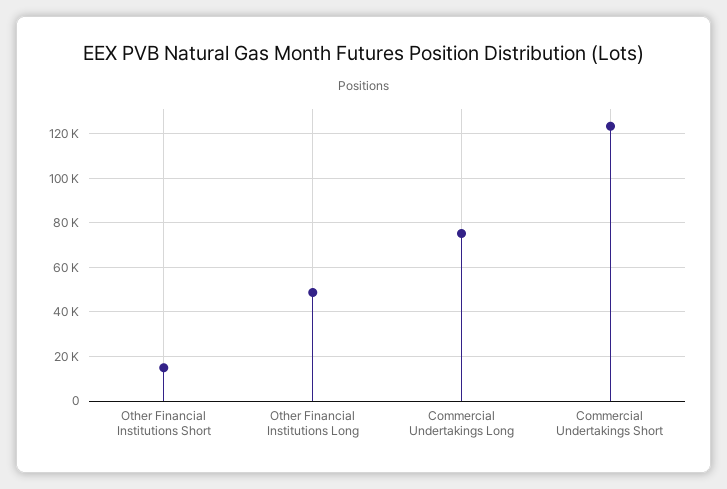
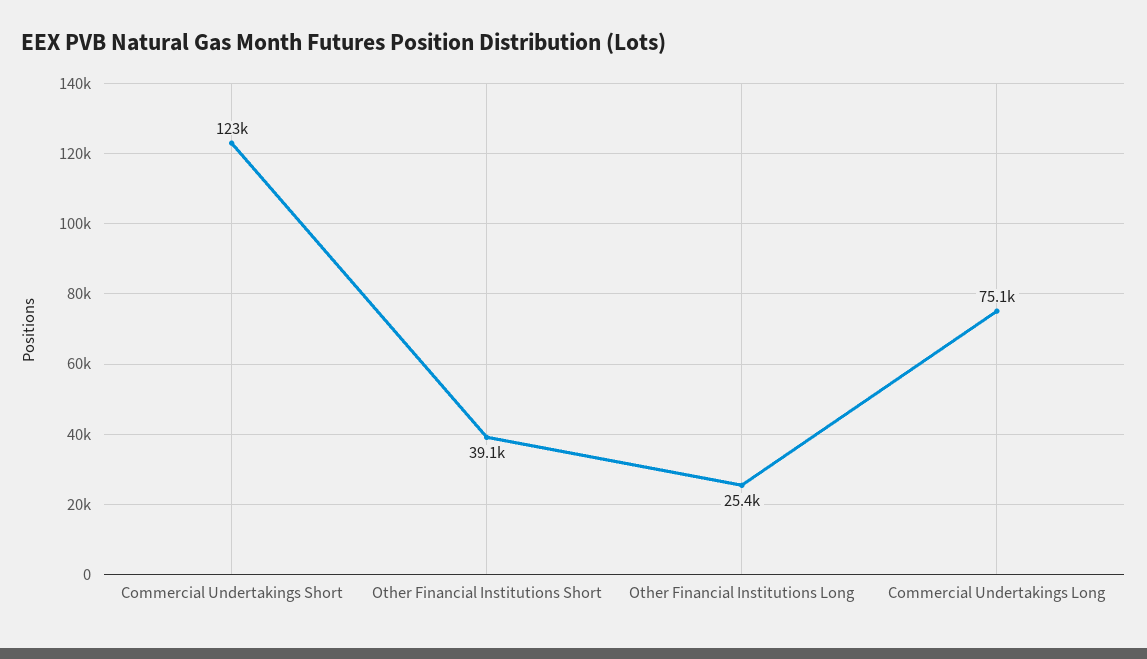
  {
-   "Other Financial Institutions Short": 15000,
+   "Other Financial Institutions Short": 39100,
-   "Other Financial Institutions Long": 50000,
+   "Other Financial Institutions Long": 25400,
    "Commercial Undertakings Long": 75100,
    "Commercial Undertakings Short": 123000
  }

